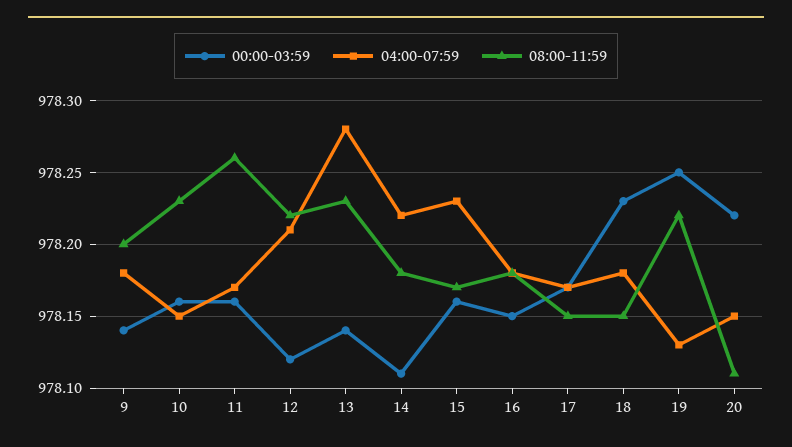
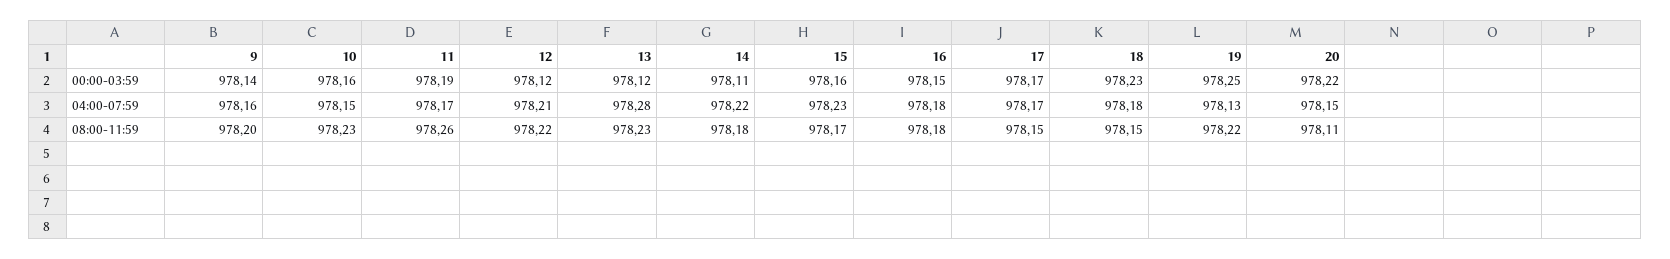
  {
    "00:00-03:59": {
      "9": 978.14,
      "10": 978.16,
-     "11": 978.16,
+     "11": 978.19,
      "12": 978.12,
-     "13": 978.14,
+     "13": 978.12,
      "14": 978.11,
      "15": 978.16,
      "16": 978.15,
      "17": 978.17,
      "18": 978.23,
      "19": 978.25,
      "20": 978.22
    },
    "04:00-07:59": {
-     "9": 978.18,
+     "9": 978.16,
      "10": 978.15,
      "11": 978.17,
      "12": 978.21,
      "13": 978.28,
      "14": 978.22,
      "15": 978.23,
      "16": 978.18,
      "17": 978.17,
      "18": 978.18,
      "19": 978.13,
      "20": 978.15
    },
    "08:00-11:59": {
      "9": 978.2,
      "10": 978.23,
      "11": 978.26,
      "12": 978.22,
      "13": 978.23,
      "14": 978.18,
      "15": 978.17,
      "16": 978.18,
      "17": 978.15,
      "18": 978.15,
      "19": 978.22,
      "20": 978.11
    }
  }

